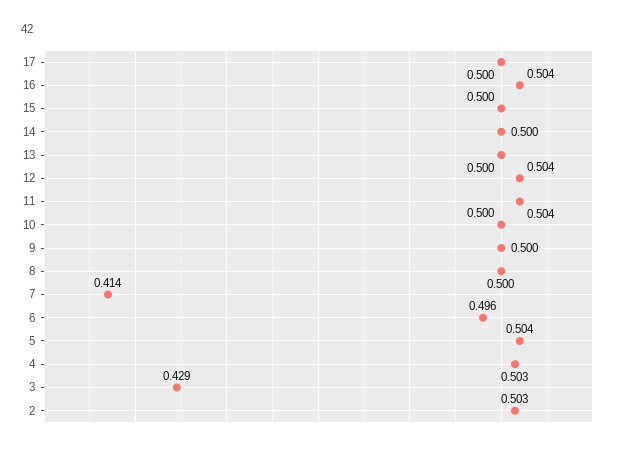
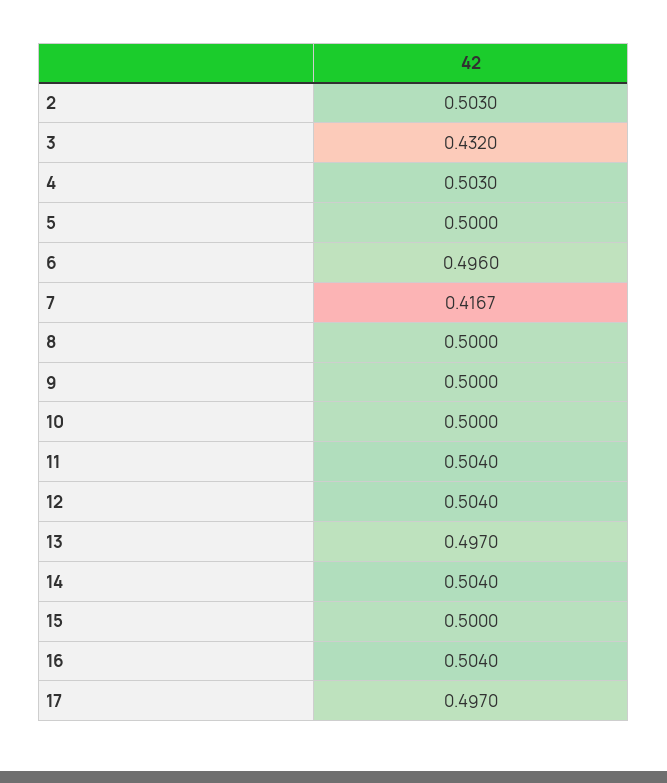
  {
-   "17": 0.5,
+   "17": 0.497,
    "16": 0.504,
    "15": 0.5,
-   "14": 0.5,
+   "14": 0.504,
-   "13": 0.5,
+   "13": 0.497,
    "12": 0.504,
    "11": 0.504,
    "10": 0.5,
    "9": 0.5,
    "8": 0.5,
-   "7": 0.414,
+   "7": 0.4167,
    "6": 0.496,
-   "5": 0.504,
+   "5": 0.5,
    "4": 0.503,
-   "3": 0.429,
+   "3": 0.432,
    "2": 0.503
  }

